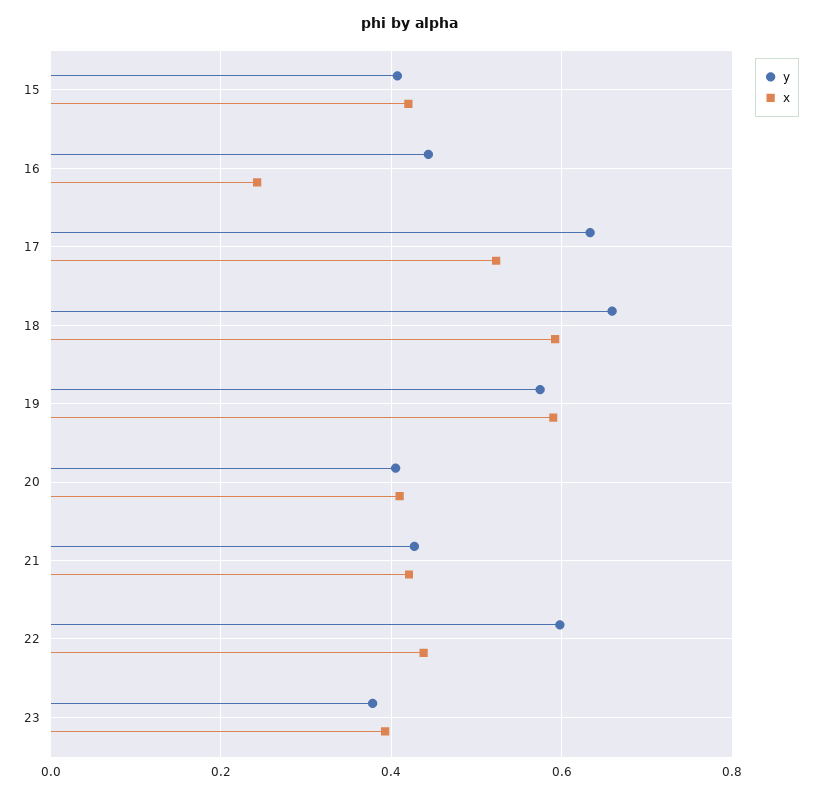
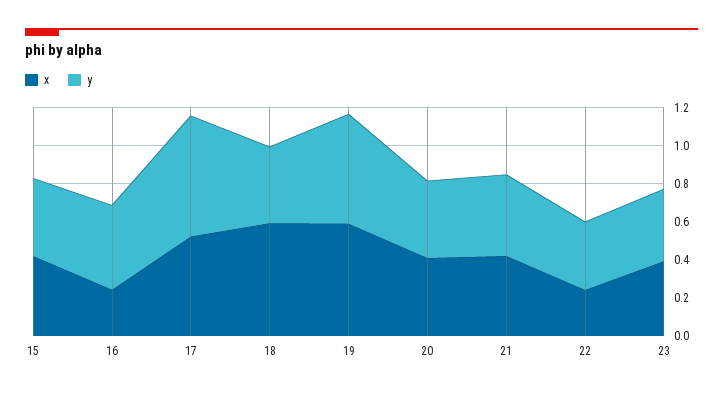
  {
    "y": {
      "15": 0.4,
      "16": 0.44,
      "17": 0.64,
-     "18": 0.66,
+     "18": 0.4,
      "19": 0.58,
      "20": 0.4,
      "21": 0.42,
-     "22": 0.6,
+     "22": 0.35,
      "23": 0.38
    },
    "x": {
      "15": 0.42,
      "16": 0.24,
      "17": 0.52,
      "18": 0.6,
      "19": 0.6,
      "20": 0.4,
      "21": 0.42,
-     "22": 0.44,
+     "22": 0.25,
      "23": 0.4
    }
  }

